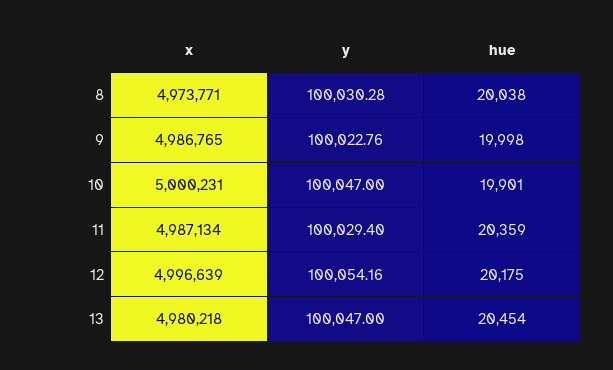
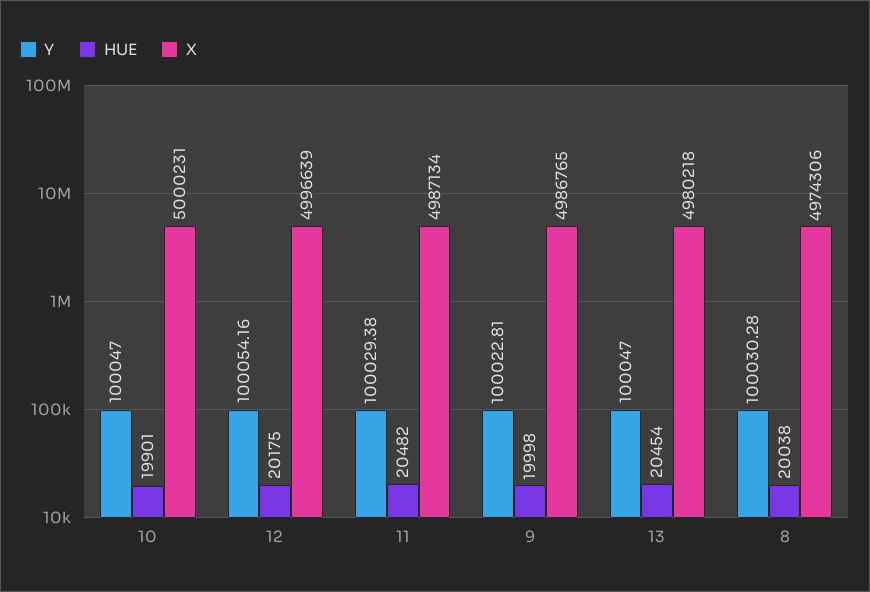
  {
    "x": {
-     "8": 4973771,
+     "8": 4974306,
      "9": 4986765,
      "10": 5000231,
      "11": 4987134,
      "12": 4996639,
      "13": 4980218
    },
    "y": {
      "8": 100030.28,
-     "9": 100022.76,
+     "9": 100022.81,
      "10": 100047,
-     "11": 100029.4,
+     "11": 100029.38,
      "12": 100054.16,
      "13": 100047
    },
    "hue": {
      "8": 20038,
      "9": 19998,
      "10": 19901,
-     "11": 20359,
+     "11": 20482,
      "12": 20175,
      "13": 20454
    }
  }

